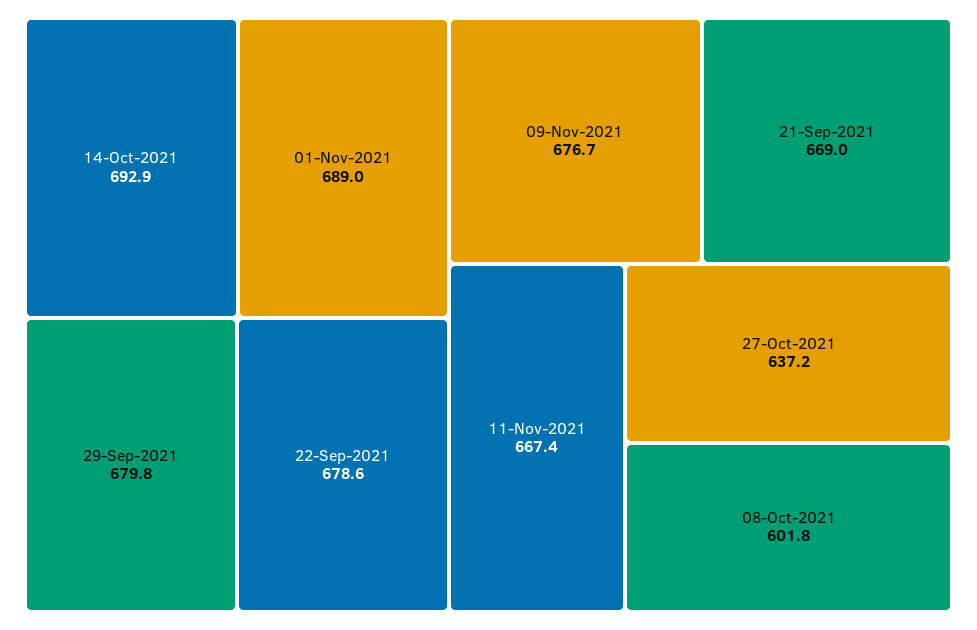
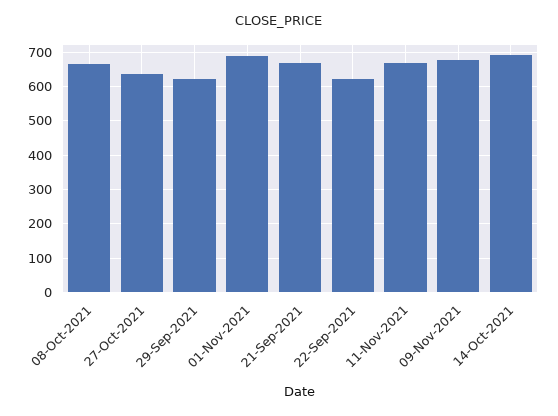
  {
    "14-Oct-2021": 692.9,
    "01-Nov-2021": 689,
-   "29-Sep-2021": 679.8,
+   "29-Sep-2021": 620,
-   "22-Sep-2021": 678.6,
+   "22-Sep-2021": 620,
    "09-Nov-2021": 676.7,
    "21-Sep-2021": 669,
    "11-Nov-2021": 667.4,
    "27-Oct-2021": 637.2,
-   "08-Oct-2021": 601.8
+   "08-Oct-2021": 660
  }

